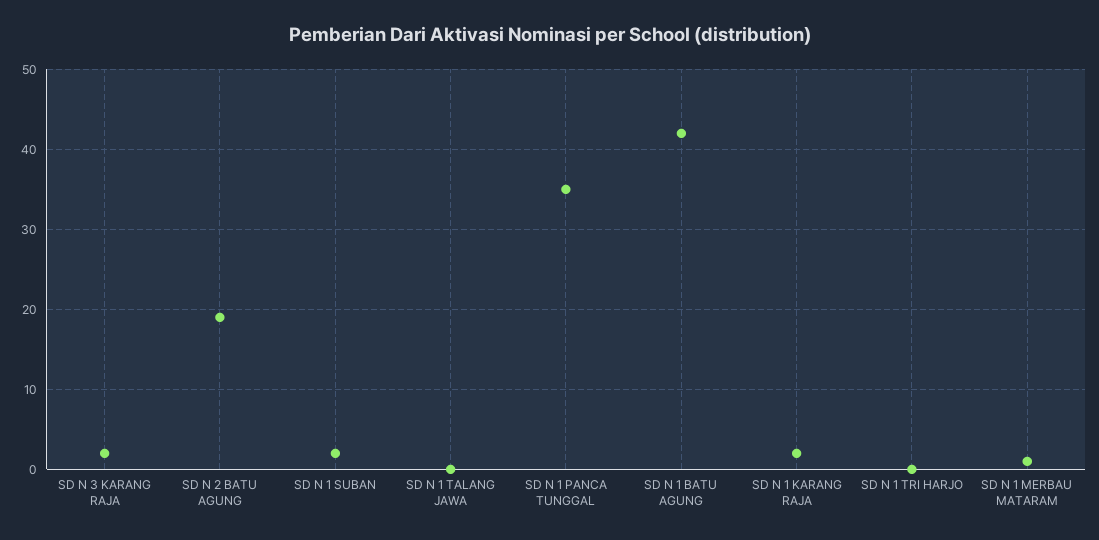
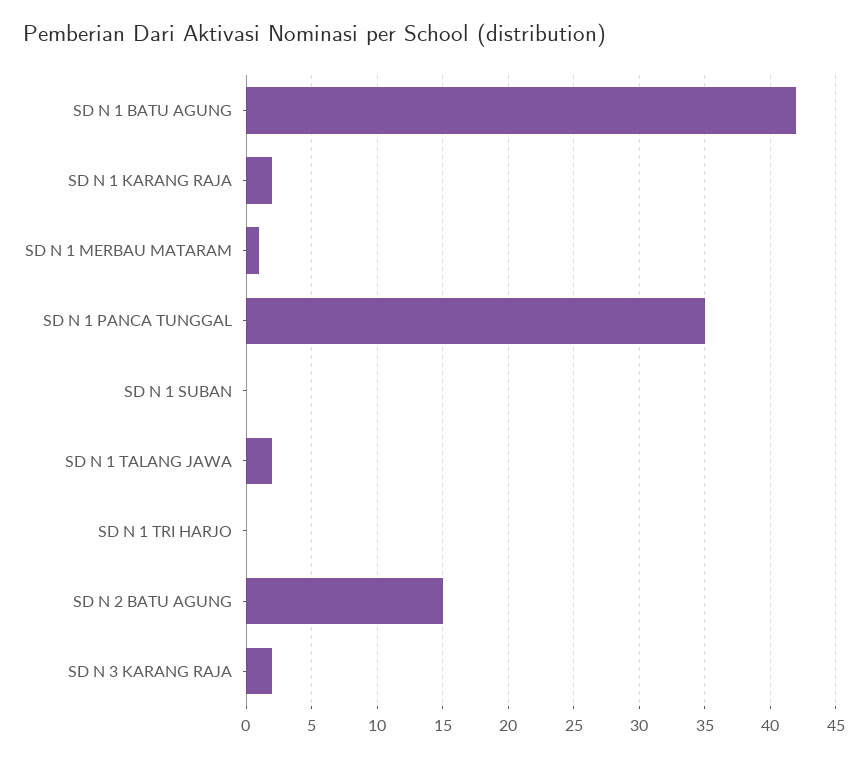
  {
    "SD N 3 KARANG RAJA": 2,
-   "SD N 2 BATU AGUNG": 19,
+   "SD N 2 BATU AGUNG": 15,
-   "SD N 1 SUBAN": 2,
+   "SD N 1 SUBAN": 0,
-   "SD N 1 TALANG JAWA": 0,
+   "SD N 1 TALANG JAWA": 2,
    "SD N 1 PANCA TUNGGAL": 35,
    "SD N 1 BATU AGUNG": 42,
    "SD N 1 KARANG RAJA": 2,
    "SD N 1 TRI HARJO": 0,
    "SD N 1 MERBAU MATARAM": 1
  }

